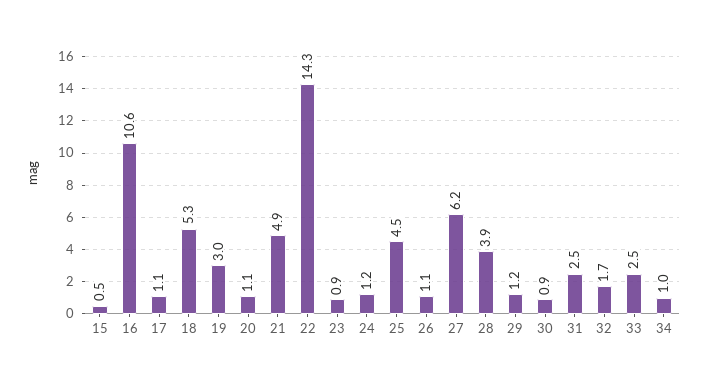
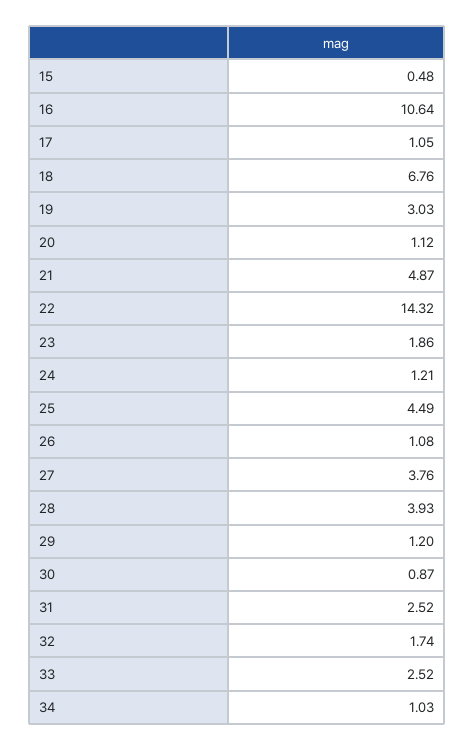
  {
    "15": 0.48,
    "16": 10.64,
    "17": 1.05,
-   "18": 5.3,
+   "18": 6.76,
    "19": 3.03,
    "20": 1.12,
    "21": 4.87,
    "22": 14.32,
-   "23": 0.9,
+   "23": 1.86,
    "24": 1.21,
    "25": 4.49,
    "26": 1.08,
-   "27": 6.2,
+   "27": 3.76,
    "28": 3.93,
    "29": 1.2,
    "30": 0.87,
    "31": 2.52,
    "32": 1.74,
    "33": 2.52,
    "34": 1.03
  }

